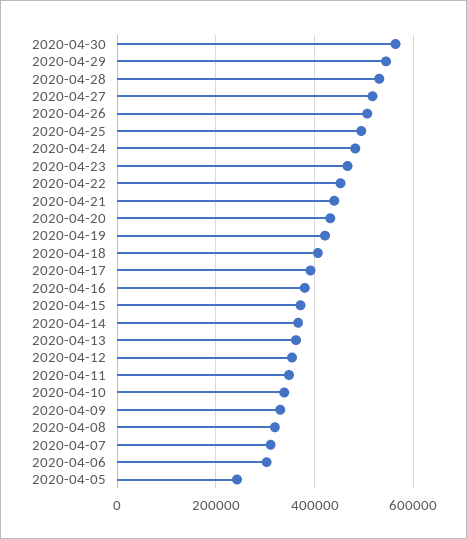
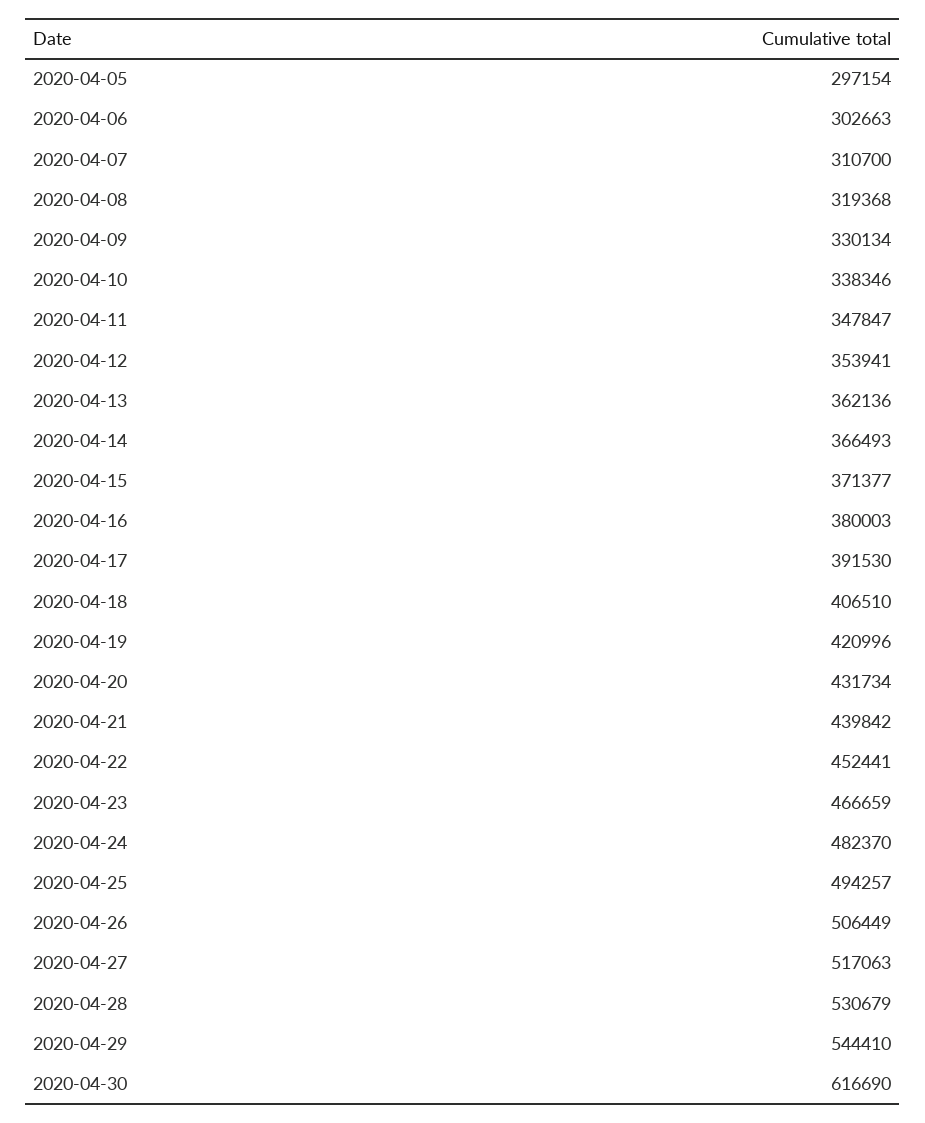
  {
-   "2020-04-30": 560000,
+   "2020-04-30": 616690,
    "2020-04-29": 544410,
    "2020-04-28": 530679,
    "2020-04-27": 517063,
    "2020-04-26": 506449,
    "2020-04-25": 494257,
    "2020-04-24": 482370,
    "2020-04-23": 466659,
    "2020-04-22": 452441,
    "2020-04-21": 439842,
    "2020-04-20": 431734,
    "2020-04-19": 420996,
    "2020-04-18": 406510,
    "2020-04-17": 391530,
    "2020-04-16": 380003,
    "2020-04-15": 371377,
    "2020-04-14": 366493,
    "2020-04-13": 362136,
    "2020-04-12": 353941,
    "2020-04-11": 347847,
    "2020-04-10": 338346,
    "2020-04-09": 330134,
    "2020-04-08": 319368,
    "2020-04-07": 310700,
    "2020-04-06": 302663,
-   "2020-04-05": 240000
+   "2020-04-05": 297154
  }

